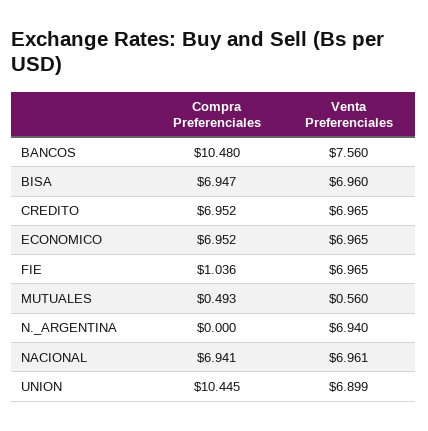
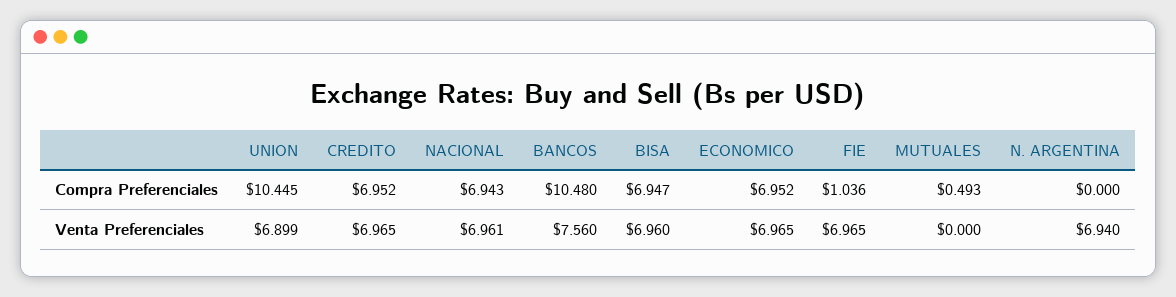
  {
    "Compra Preferenciales": {
      "BANCOS": 10.48,
      "BISA": 6.947,
      "CREDITO": 6.952,
      "ECONOMICO": 6.952,
      "FIE": 1.036,
      "MUTUALES": 0.493,
      "N._ARGENTINA": 0,
-     "NACIONAL": 6.941,
+     "NACIONAL": 6.943,
      "UNION": 10.445
    },
    "Venta Preferenciales": {
      "BANCOS": 7.56,
      "BISA": 6.96,
      "CREDITO": 6.965,
      "ECONOMICO": 6.965,
      "FIE": 6.965,
-     "MUTUALES": 0.56,
+     "MUTUALES": 0,
      "N._ARGENTINA": 6.94,
      "NACIONAL": 6.961,
      "UNION": 6.899
    }
  }

